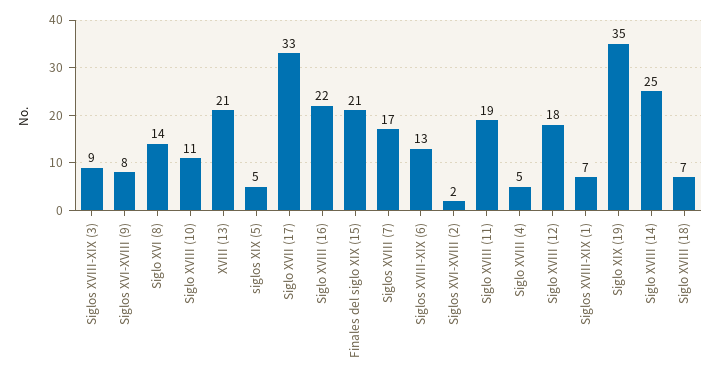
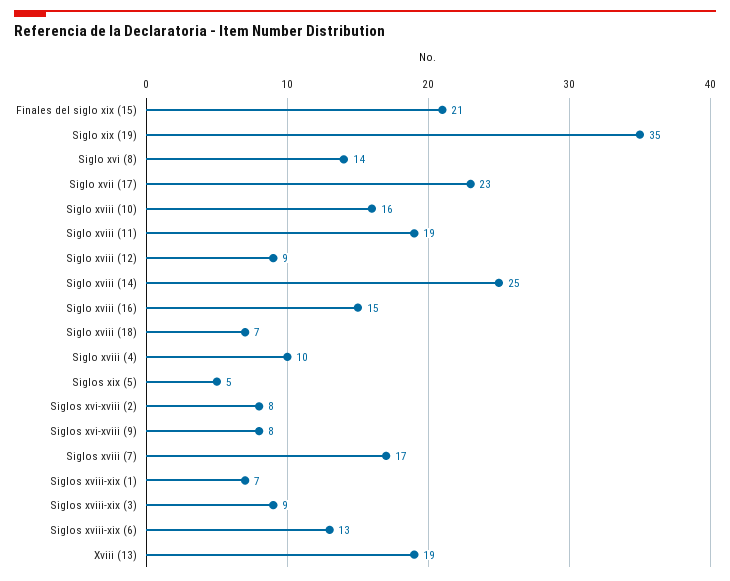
  {
    "Siglos XVIII-XIX (3)": 9,
    "Siglos XVI-XVIII (9)": 8,
    "Siglo XVI (8)": 14,
-   "Siglo XVIII (10)": 11,
+   "Siglo XVIII (10)": 16,
-   "XVIII (13)": 21,
+   "XVIII (13)": 19,
    "siglos XIX (5)": 5,
-   "Siglo XVII (17)": 33,
+   "Siglo XVII (17)": 23,
-   "Siglo XVIII (16)": 22,
+   "Siglo XVIII (16)": 15,
    "Finales del siglo XIX (15)": 21,
    "Siglos XVIII (7)": 17,
    "Siglos XVIII-XIX (6)": 13,
-   "Siglos XVI-XVIII (2)": 2,
+   "Siglos XVI-XVIII (2)": 8,
    "Siglo XVIII (11)": 19,
-   "Siglo XVIII (4)": 5,
+   "Siglo XVIII (4)": 10,
-   "Siglo XVIII (12)": 18,
+   "Siglo XVIII (12)": 9,
    "Siglos XVIII-XIX (1)": 7,
    "Siglo XIX (19)": 35,
    "Siglo XVIII (14)": 25,
    "Siglo XVIII (18)": 7
  }

